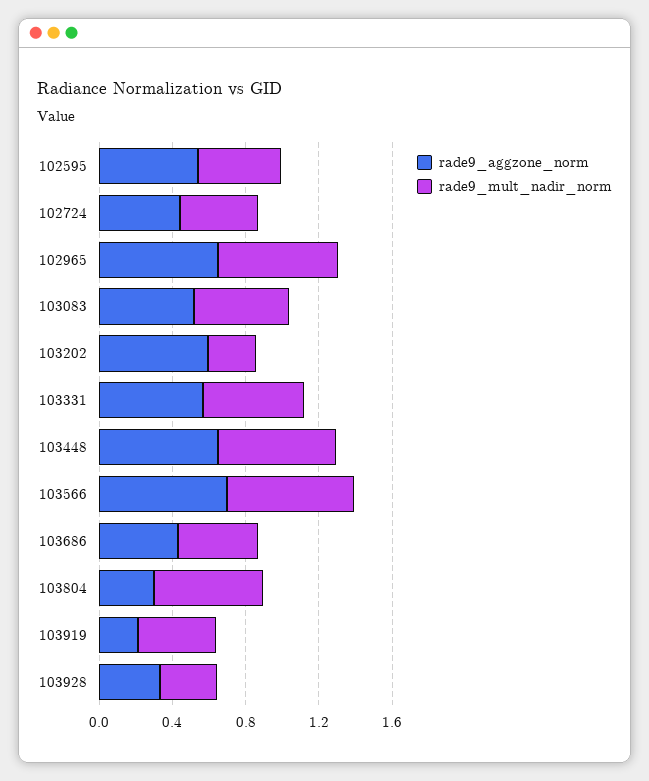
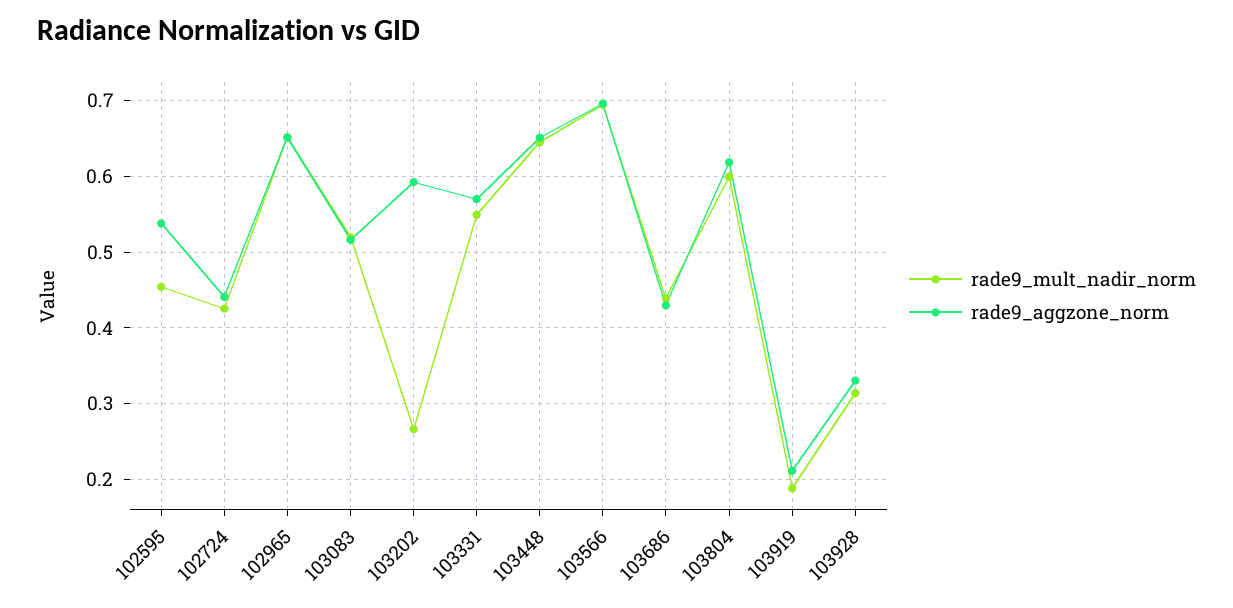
  {
    "rade9_aggzone_norm": {
      "102595": 0.54,
      "102724": 0.44,
      "102965": 0.65,
      "103083": 0.52,
      "103202": 0.59,
      "103331": 0.57,
      "103448": 0.65,
      "103566": 0.7,
      "103686": 0.43,
-     "103804": 0.3,
+     "103804": 0.62,
      "103919": 0.21,
      "103928": 0.33
    },
    "rade9_mult_nadir_norm": {
      "102595": 0.45,
      "102724": 0.43,
      "102965": 0.65,
      "103083": 0.52,
      "103202": 0.27,
      "103331": 0.55,
      "103448": 0.64,
      "103566": 0.69,
      "103686": 0.44,
      "103804": 0.6,
-     "103919": 0.4,
+     "103919": 0.19,
      "103928": 0.31
    }
  }

